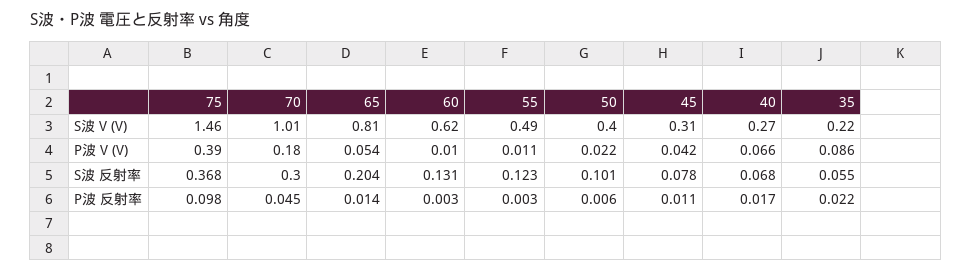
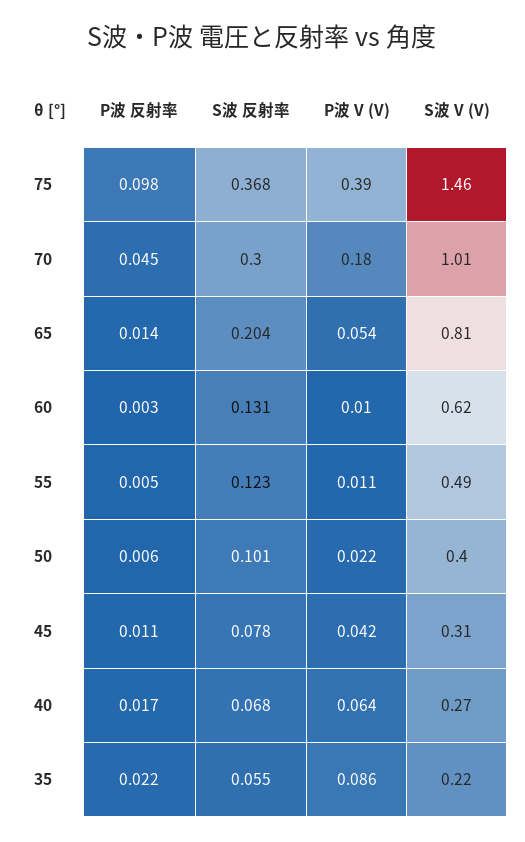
  {
    "75": {
      "S波 V (V)": 1.46,
      "P波 V (V)": 0.39,
      "S波 反射率": 0.368,
      "P波 反射率": 0.098
    },
    "70": {
      "S波 V (V)": 1.01,
      "P波 V (V)": 0.18,
      "S波 反射率": 0.3,
      "P波 反射率": 0.045
    },
    "65": {
      "S波 V (V)": 0.81,
      "P波 V (V)": 0.054,
      "S波 反射率": 0.204,
      "P波 反射率": 0.014
    },
    "60": {
      "S波 V (V)": 0.62,
      "P波 V (V)": 0.01,
      "S波 反射率": 0.131,
      "P波 反射率": 0.003
    },
    "55": {
      "S波 V (V)": 0.49,
      "P波 V (V)": 0.011,
      "S波 反射率": 0.123,
-     "P波 反射率": 0.003
+     "P波 反射率": 0.005
    },
    "50": {
      "S波 V (V)": 0.4,
      "P波 V (V)": 0.022,
      "S波 反射率": 0.101,
      "P波 反射率": 0.006
    },
    "45": {
      "S波 V (V)": 0.31,
      "P波 V (V)": 0.042,
      "S波 反射率": 0.078,
      "P波 反射率": 0.011
    },
    "40": {
      "S波 V (V)": 0.27,
-     "P波 V (V)": 0.066,
+     "P波 V (V)": 0.064,
      "S波 反射率": 0.068,
      "P波 反射率": 0.017
    },
    "35": {
      "S波 V (V)": 0.22,
      "P波 V (V)": 0.086,
      "S波 反射率": 0.055,
      "P波 反射率": 0.022
    }
  }

